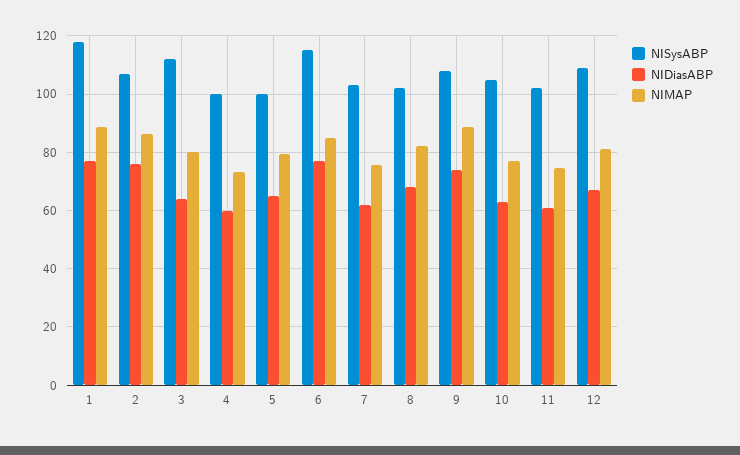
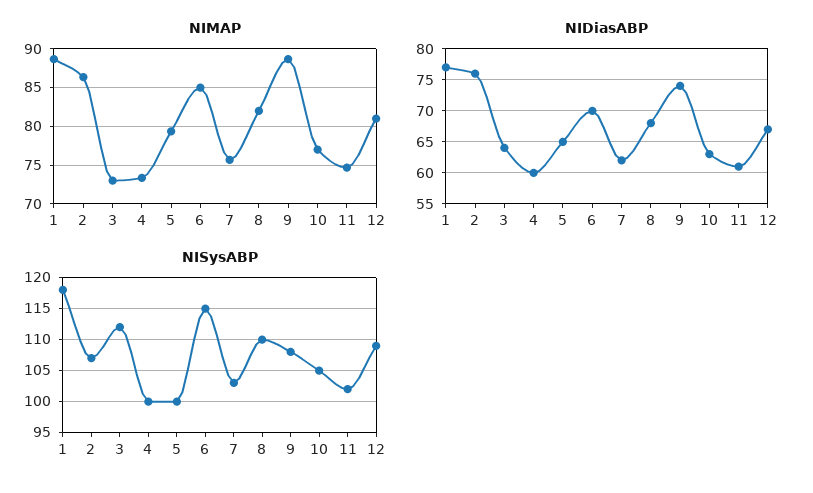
  {
    "NISysABP": {
      "1": 118,
      "2": 107,
      "3": 112,
      "4": 100,
      "5": 100,
      "6": 115,
      "7": 103,
-     "8": 102.5,
+     "8": 110,
      "9": 108,
      "10": 105,
      "11": 102,
      "12": 109
    },
    "NIDiasABP": {
      "1": 77,
      "2": 76,
      "3": 64,
      "4": 60,
      "5": 65,
-     "6": 77.5,
+     "6": 70,
      "7": 62,
      "8": 68,
      "9": 74,
      "10": 63,
      "11": 61,
      "12": 67
    },
    "NIMAP": {
      "1": 89,
      "2": 86,
-     "3": 80,
+     "3": 73,
      "4": 73,
      "5": 79,
      "6": 85,
      "7": 76,
      "8": 82,
      "9": 89,
      "10": 77,
      "11": 75,
      "12": 81
    }
  }

